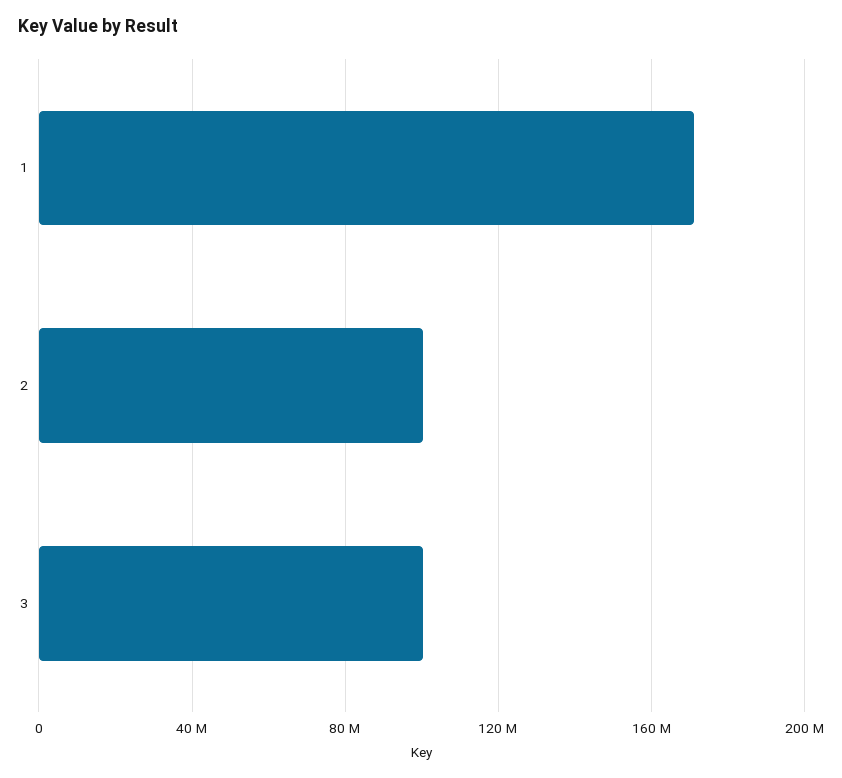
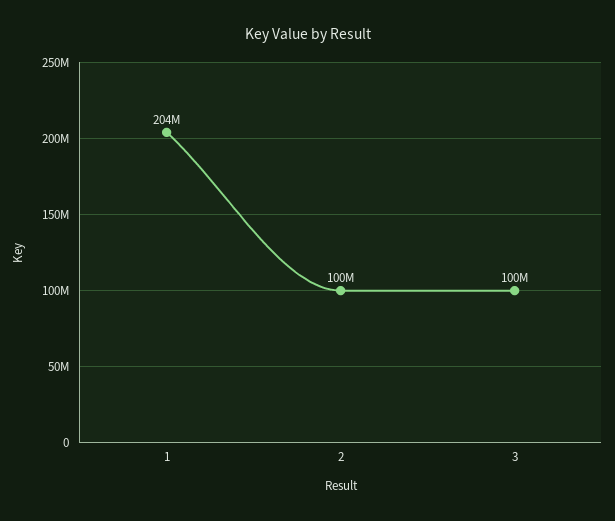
  {
-   "1": 170000000,
+   "1": 204000000,
    "2": 100000000,
    "3": 100000000
  }

